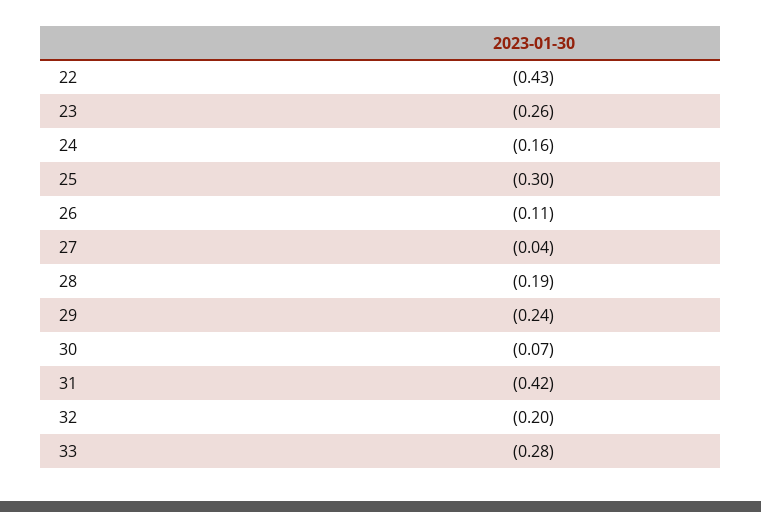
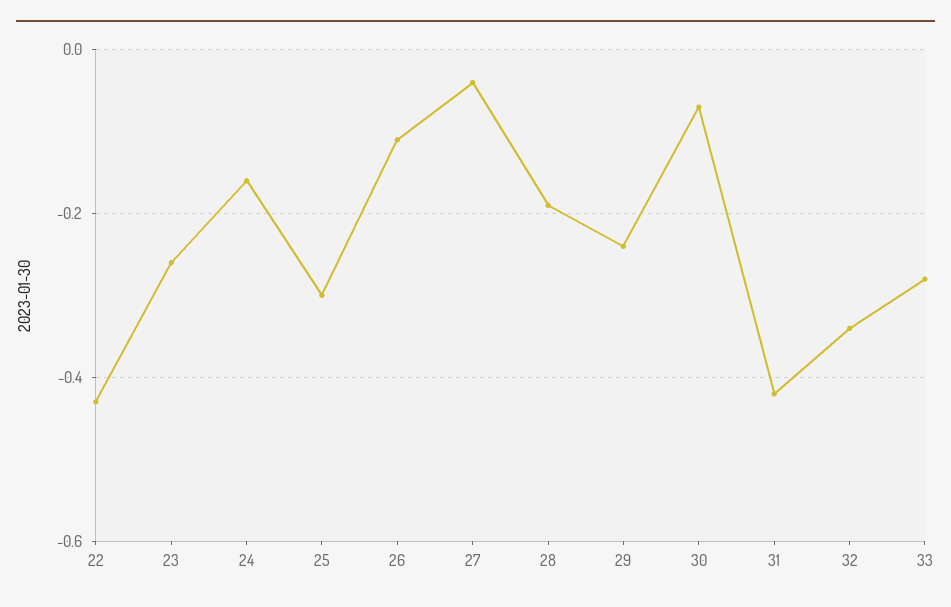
  {
    "22": -0.43,
    "23": -0.26,
    "24": -0.16,
    "25": -0.3,
    "26": -0.11,
    "27": -0.04,
    "28": -0.19,
    "29": -0.24,
    "30": -0.07,
    "31": -0.42,
-   "32": -0.2,
+   "32": -0.35,
    "33": -0.28
  }

